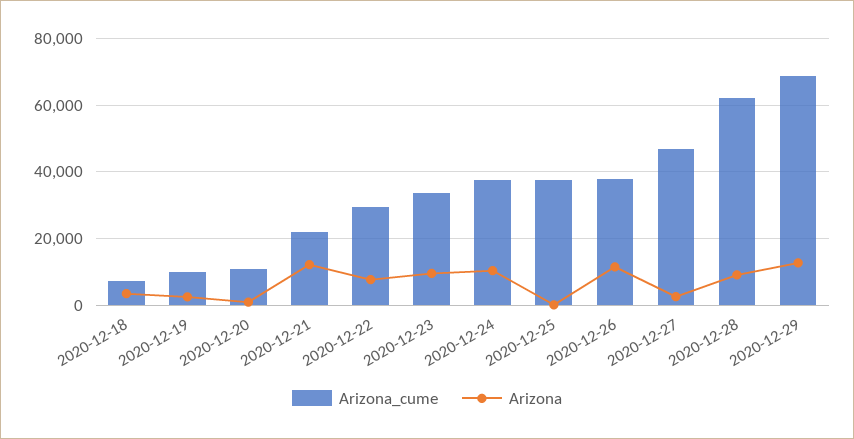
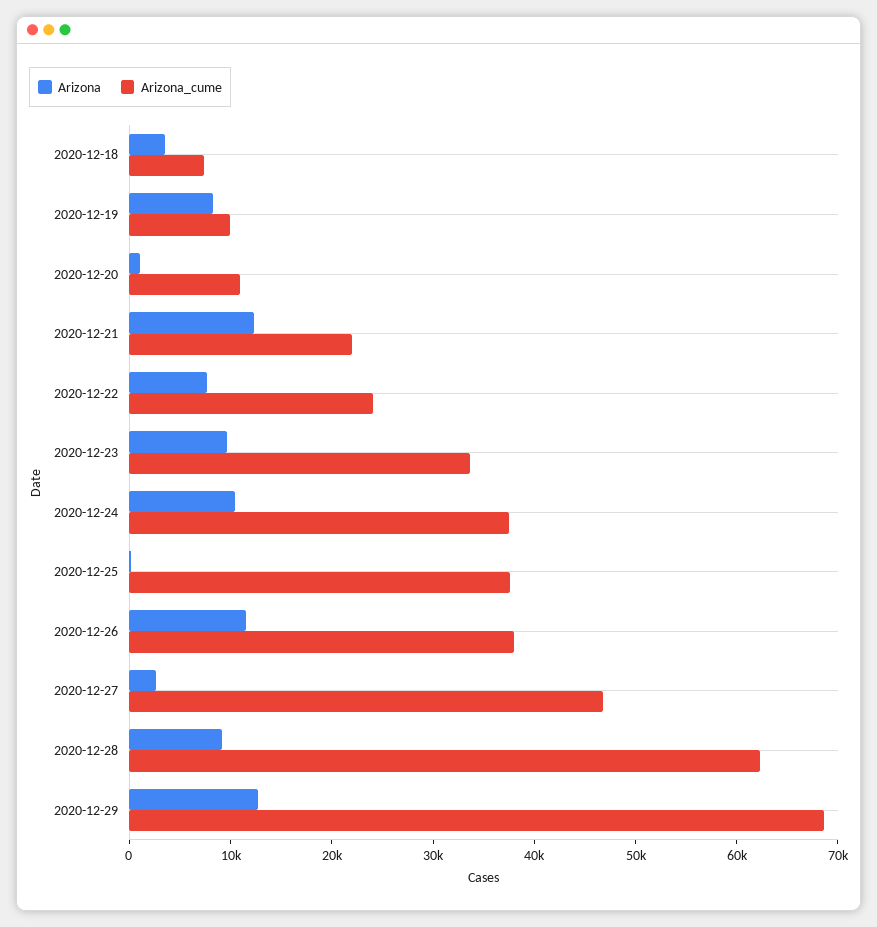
  {
    "Arizona_cume": {
      "2020-12-18": 8000,
      "2020-12-19": 10000,
      "2020-12-20": 10000,
      "2020-12-21": 22000,
-     "2020-12-22": 30000,
+     "2020-12-22": 24000,
      "2020-12-23": 34000,
      "2020-12-24": 38000,
      "2020-12-25": 38000,
      "2020-12-26": 38000,
      "2020-12-27": 46000,
      "2020-12-28": 62000,
      "2020-12-29": 68000
    },
    "Arizona": {
      "2020-12-18": 4000,
-     "2020-12-19": 2000,
+     "2020-12-19": 8000,
      "2020-12-20": 2000,
      "2020-12-21": 12000,
      "2020-12-22": 8000,
      "2020-12-23": 10000,
      "2020-12-24": 10000,
      "2020-12-25": 0,
      "2020-12-26": 12000,
      "2020-12-27": 2000,
      "2020-12-28": 10000,
      "2020-12-29": 12000
    }
  }

